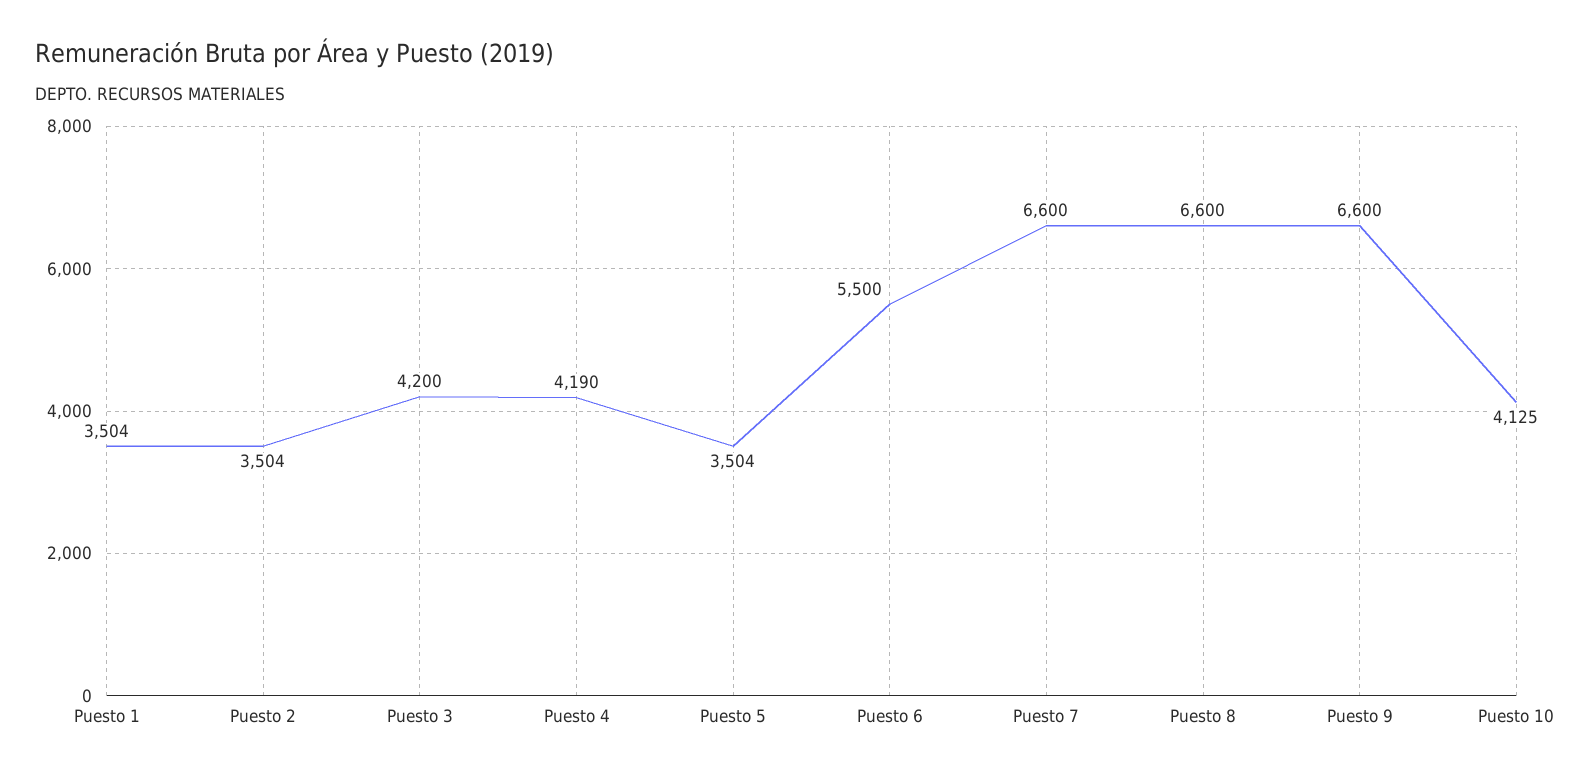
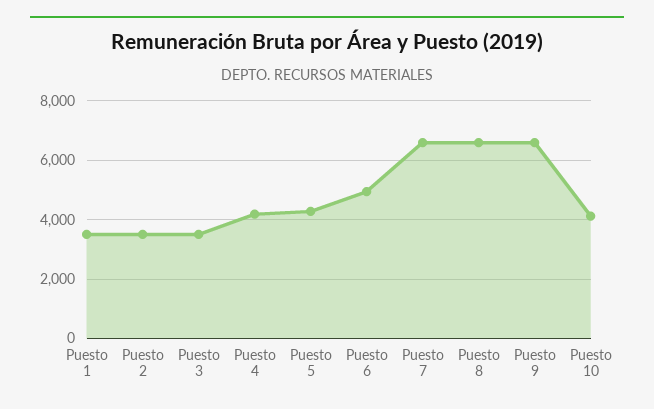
  {
    "Puesto 1": 3504,
    "Puesto 2": 3504,
-   "Puesto 3": 4200,
+   "Puesto 3": 3500,
    "Puesto 4": 4190,
-   "Puesto 5": 3504,
+   "Puesto 5": 4250,
-   "Puesto 6": 5500,
+   "Puesto 6": 5000,
    "Puesto 7": 6600,
    "Puesto 8": 6600,
    "Puesto 9": 6600,
    "Puesto 10": 4125
  }

